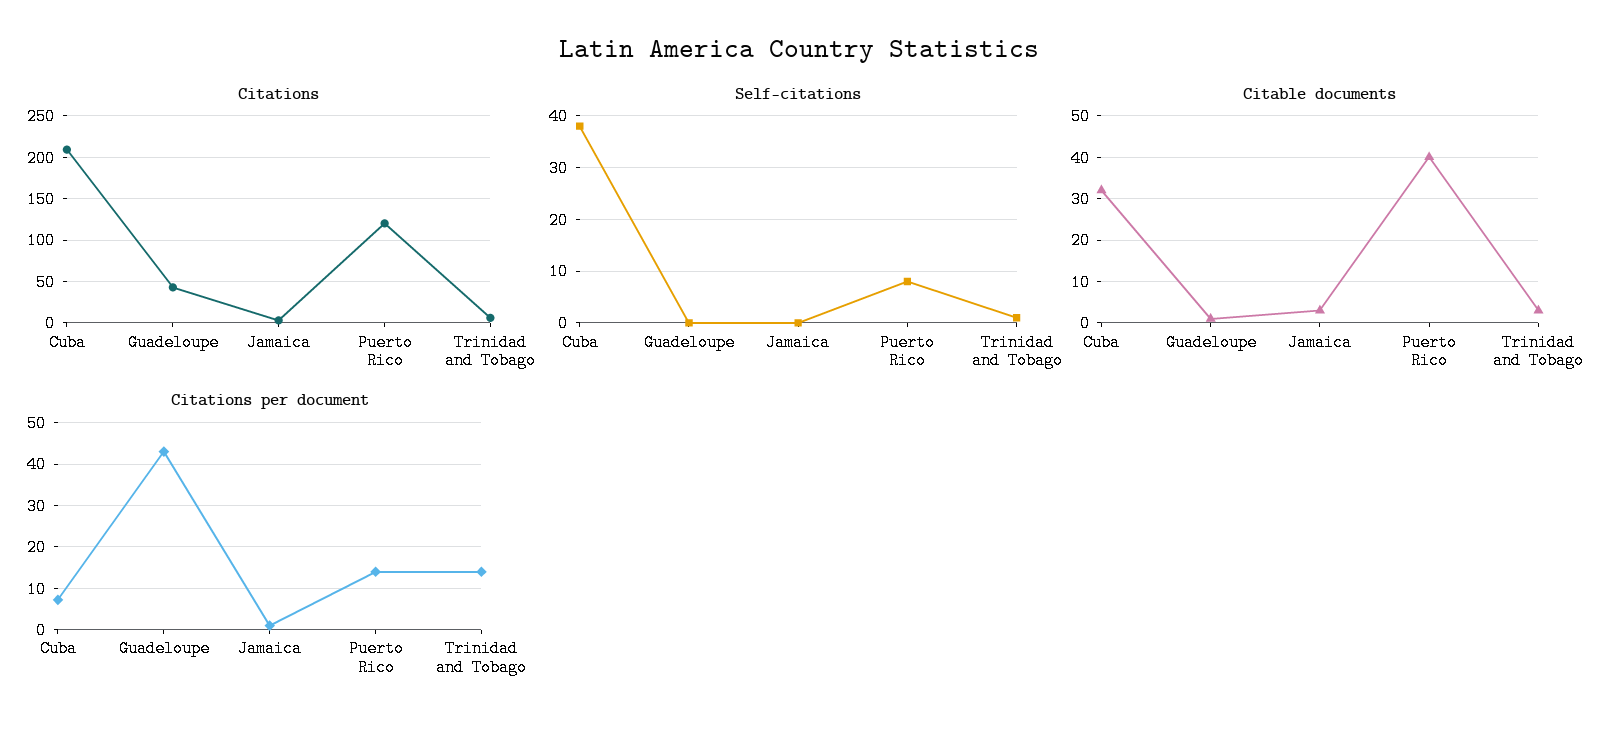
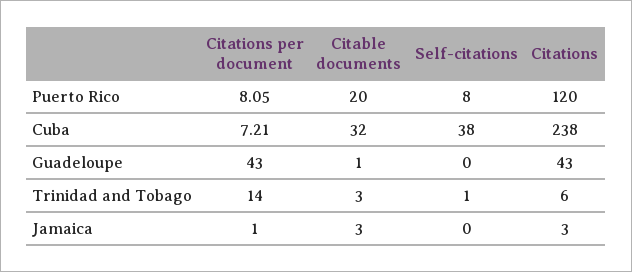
  {
    "Citations": {
-     "Cuba": 210,
+     "Cuba": 238,
      "Guadeloupe": 43,
      "Jamaica": 3,
      "Puerto Rico": 120,
      "Trinidad and Tobago": 6
    },
    "Self-citations": {
      "Cuba": 38,
      "Guadeloupe": 0,
      "Jamaica": 0,
      "Puerto Rico": 8,
      "Trinidad and Tobago": 1
    },
    "Citable documents": {
      "Cuba": 32,
      "Guadeloupe": 1,
      "Jamaica": 3,
-     "Puerto Rico": 40,
+     "Puerto Rico": 20,
      "Trinidad and Tobago": 3
    },
    "Citations per document": {
      "Cuba": 7.21,
      "Guadeloupe": 43,
      "Jamaica": 1,
-     "Puerto Rico": 14,
+     "Puerto Rico": 8.05,
      "Trinidad and Tobago": 14
    }
  }

